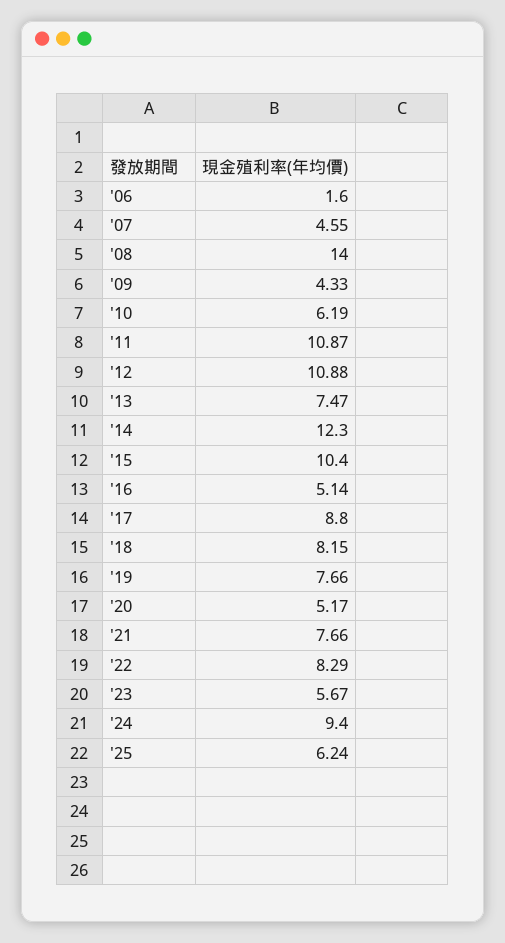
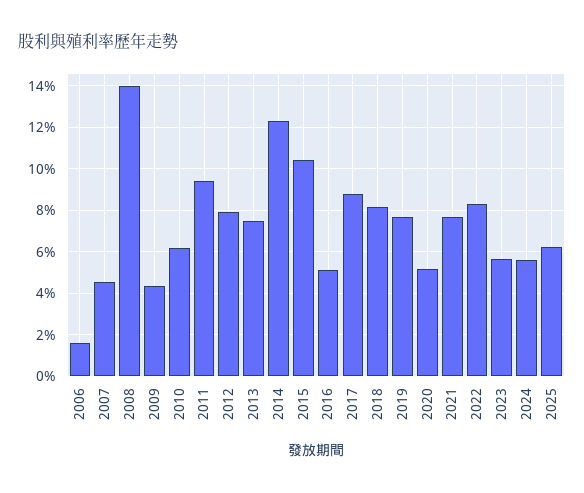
  {
    "'06": 1.6,
    "'07": 4.55,
    "'08": 14,
    "'09": 4.33,
    "'10": 6.19,
-   "'11": 10.87,
+   "'11": 9.5,
-   "'12": 10.88,
+   "'12": 8,
    "'13": 7.47,
    "'14": 12.3,
    "'15": 10.4,
    "'16": 5.14,
    "'17": 8.8,
    "'18": 8.15,
    "'19": 7.66,
    "'20": 5.17,
    "'21": 7.66,
    "'22": 8.29,
    "'23": 5.67,
-   "'24": 9.4,
+   "'24": 5.5,
    "'25": 6.24
  }

